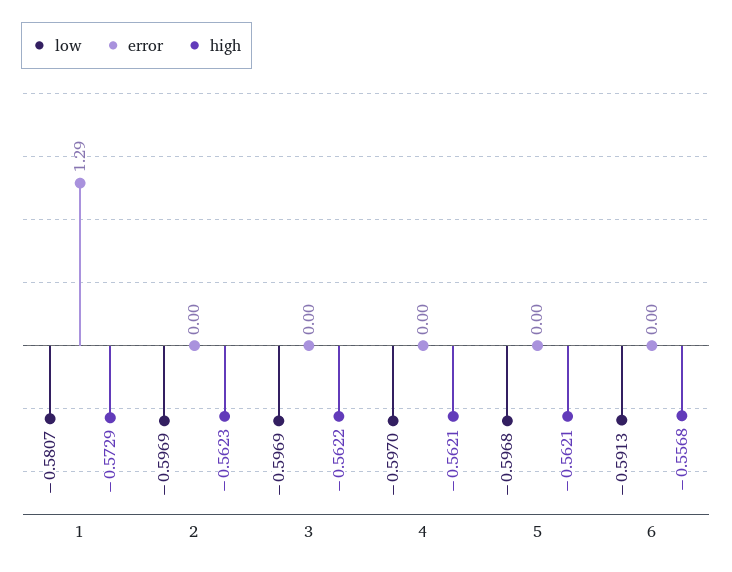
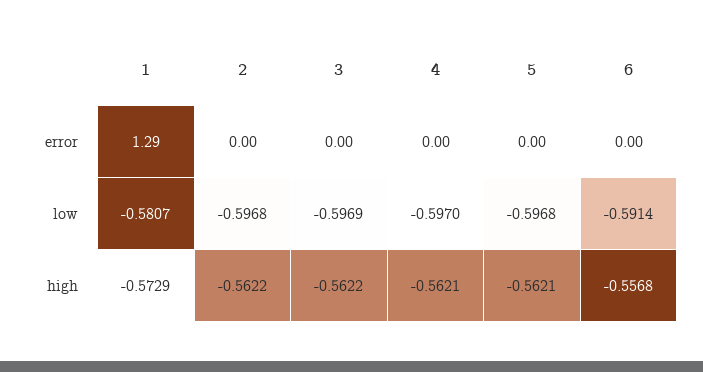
  {
    "low": {
      "1": -0.5807,
-     "2": -0.5969,
+     "2": -0.5968,
      "3": -0.5969,
      "4": -0.597,
      "5": -0.5968,
-     "6": -0.5913
+     "6": -0.5914
    },
    "error": {
      "1": 1.29,
      "2": 0,
      "3": 0,
      "4": 0,
      "5": 0,
      "6": 0
    },
    "high": {
      "1": -0.5729,
-     "2": -0.5623,
+     "2": -0.5622,
      "3": -0.5622,
      "4": -0.5621,
      "5": -0.5621,
      "6": -0.5568
    }
  }

